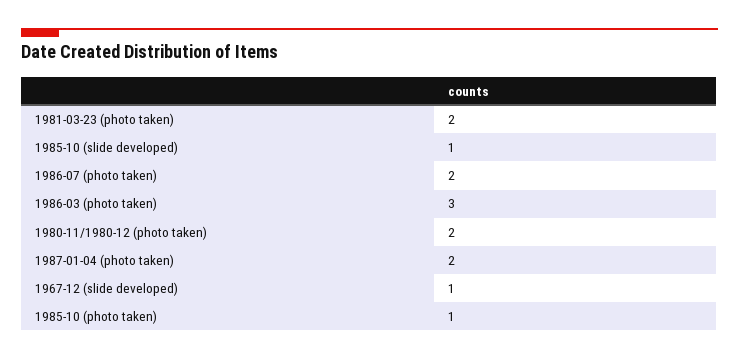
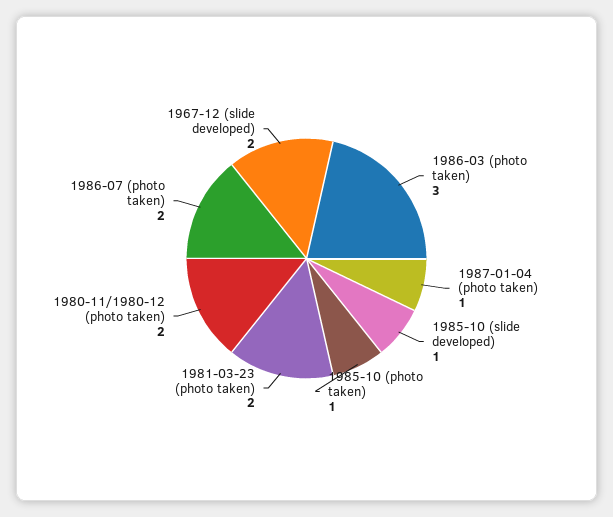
  {
    "1981-03-23 (photo taken)": 2,
    "1985-10 (slide developed)": 1,
    "1986-07 (photo taken)": 2,
    "1986-03 (photo taken)": 3,
    "1980-11/1980-12 (photo taken)": 2,
-   "1987-01-04 (photo taken)": 2,
+   "1987-01-04 (photo taken)": 1,
-   "1967-12 (slide developed)": 1,
+   "1967-12 (slide developed)": 2,
    "1985-10 (photo taken)": 1
  }

